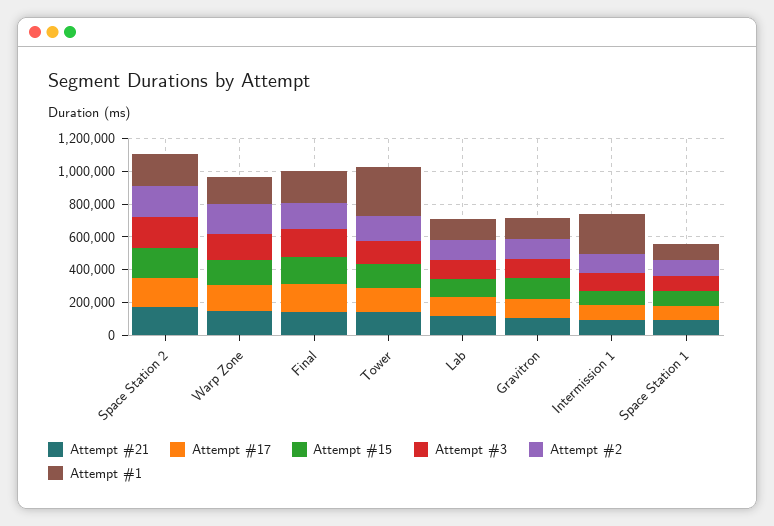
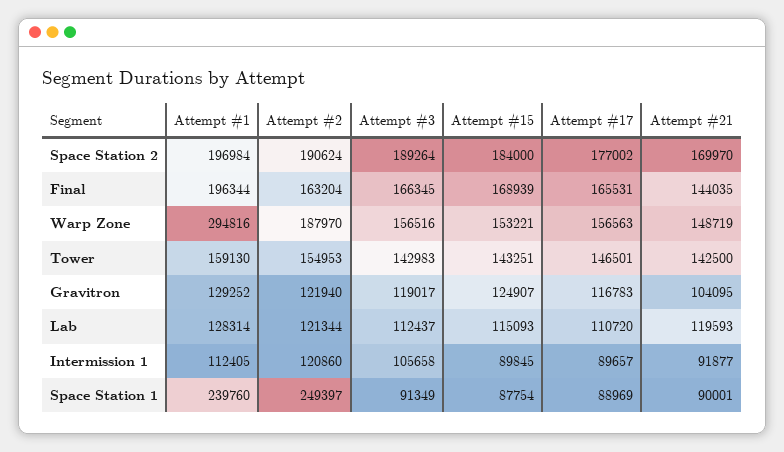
  {
    "Attempt #21": {
      "Space Station 2": 169970,
      "Warp Zone": 148719,
      "Final": 144035,
      "Tower": 142500,
      "Lab": 119593,
      "Gravitron": 104095,
      "Intermission 1": 91877,
      "Space Station 1": 90001
    },
    "Attempt #17": {
      "Space Station 2": 177002,
      "Warp Zone": 156563,
      "Final": 165531,
      "Tower": 146501,
      "Lab": 110720,
      "Gravitron": 116783,
      "Intermission 1": 89657,
      "Space Station 1": 88969
    },
    "Attempt #15": {
      "Space Station 2": 184000,
      "Warp Zone": 153221,
      "Final": 168939,
      "Tower": 143251,
      "Lab": 115093,
      "Gravitron": 124907,
      "Intermission 1": 89845,
      "Space Station 1": 87754
    },
    "Attempt #3": {
      "Space Station 2": 189264,
      "Warp Zone": 156516,
      "Final": 166345,
      "Tower": 142983,
      "Lab": 112437,
      "Gravitron": 119017,
      "Intermission 1": 105658,
      "Space Station 1": 91349
    },
    "Attempt #2": {
      "Space Station 2": 190624,
      "Warp Zone": 187970,
      "Final": 163204,
      "Tower": 154953,
      "Lab": 121344,
      "Gravitron": 121940,
      "Intermission 1": 120860,
-     "Space Station 1": 100000
+     "Space Station 1": 249397
    },
    "Attempt #1": {
      "Space Station 2": 196984,
-     "Warp Zone": 150000,
+     "Warp Zone": 294816,
      "Final": 196344,
-     "Tower": 300000,
+     "Tower": 159130,
      "Lab": 128314,
      "Gravitron": 129252,
-     "Intermission 1": 250000,
+     "Intermission 1": 112405,
-     "Space Station 1": 100000
+     "Space Station 1": 239760
    }
  }

